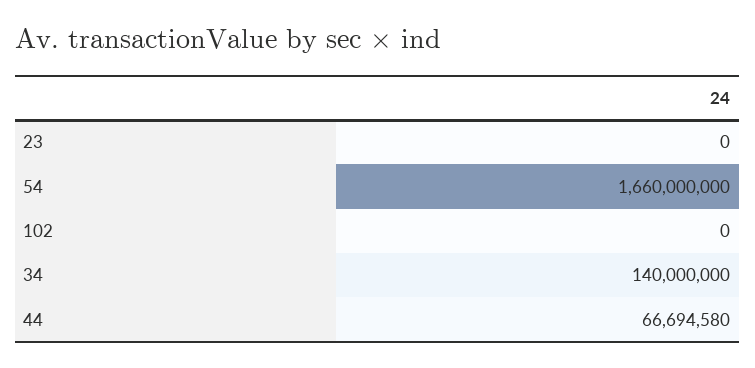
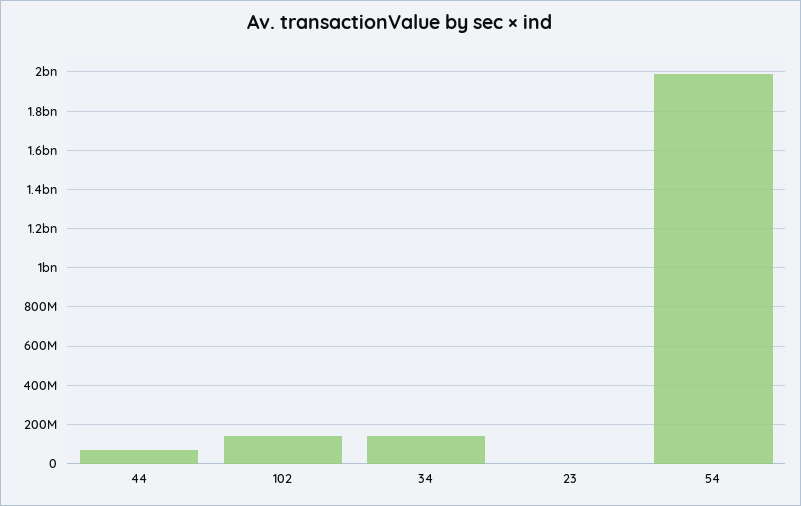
  {
    "23": 0,
-   "54": 1660000000,
+   "54": 2000000000,
-   "102": 0,
+   "102": 150000000,
    "34": 140000000,
    "44": 66694580
  }

